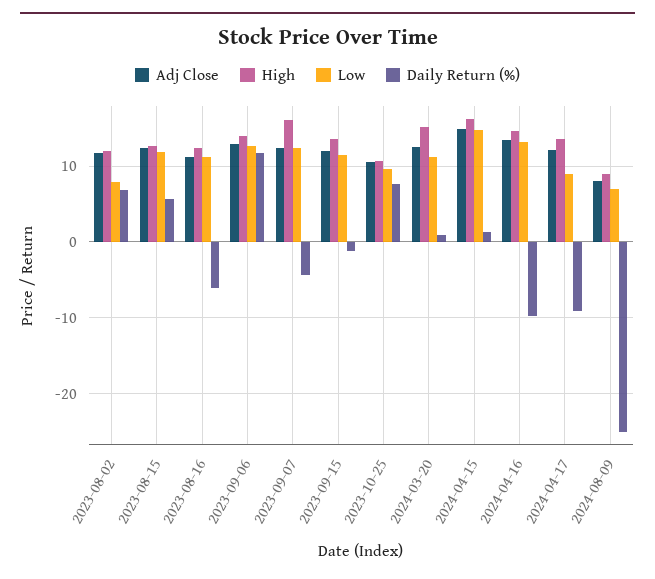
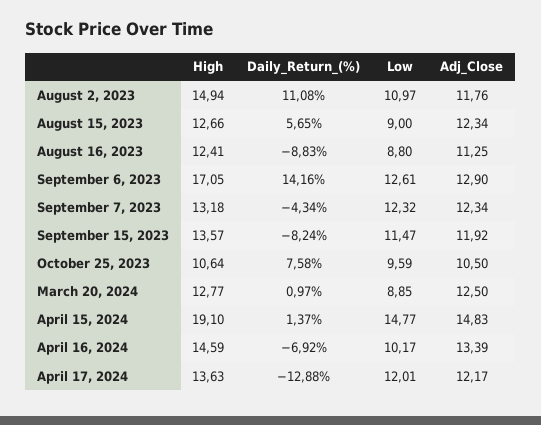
  {
    "Adj Close": {
      "2023-08-02": 11.76,
      "2023-08-15": 12.34,
      "2023-08-16": 11.25,
      "2023-09-06": 12.9,
      "2023-09-07": 12.34,
      "2023-09-15": 11.92,
      "2023-10-25": 10.5,
      "2024-03-20": 12.5,
      "2024-04-15": 14.83,
      "2024-04-16": 13.39,
-     "2024-04-17": 12.17,
+     "2024-04-17": 12.17
-     "2024-08-09": 8
    },
    "High": {
-     "2023-08-02": 12,
+     "2023-08-02": 14.94,
      "2023-08-15": 12.66,
      "2023-08-16": 12.41,
-     "2023-09-06": 14,
+     "2023-09-06": 17.05,
-     "2023-09-07": 16,
+     "2023-09-07": 13.18,
      "2023-09-15": 13.57,
      "2023-10-25": 10.64,
-     "2024-03-20": 15,
+     "2024-03-20": 12.77,
-     "2024-04-15": 16,
+     "2024-04-15": 19.1,
      "2024-04-16": 14.59,
-     "2024-04-17": 13.63,
+     "2024-04-17": 13.63
-     "2024-08-09": 9
    },
    "Low": {
-     "2023-08-02": 8,
+     "2023-08-02": 10.97,
-     "2023-08-15": 12,
+     "2023-08-15": 9,
-     "2023-08-16": 11,
+     "2023-08-16": 8.8,
      "2023-09-06": 12.61,
      "2023-09-07": 12.32,
      "2023-09-15": 11.47,
      "2023-10-25": 9.59,
-     "2024-03-20": 11,
+     "2024-03-20": 8.85,
      "2024-04-15": 14.77,
-     "2024-04-16": 13,
+     "2024-04-16": 10.17,
-     "2024-04-17": 9,
+     "2024-04-17": 12.01
-     "2024-08-09": 7
    },
    "Daily Return (%)": {
-     "2023-08-02": 7,
+     "2023-08-02": 11.08,
      "2023-08-15": 5.65,
-     "2023-08-16": -6,
+     "2023-08-16": -8.83,
-     "2023-09-06": 12,
+     "2023-09-06": 14.16,
      "2023-09-07": -4.34,
-     "2023-09-15": -1,
+     "2023-09-15": -8.24,
      "2023-10-25": 7.58,
      "2024-03-20": 0.97,
      "2024-04-15": 1.37,
-     "2024-04-16": -10,
+     "2024-04-16": -6.92,
-     "2024-04-17": -9,
+     "2024-04-17": -12.88
-     "2024-08-09": -25
    }
  }

